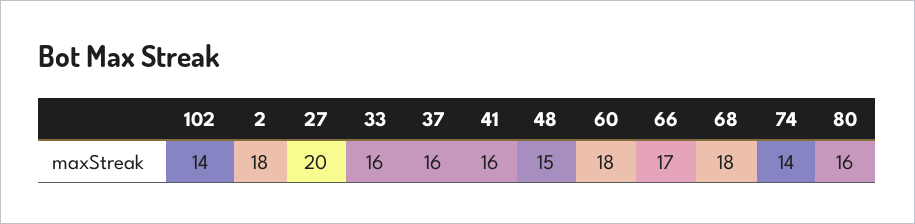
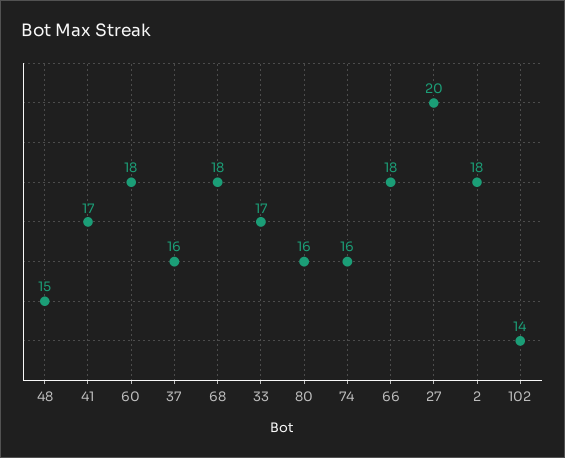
  {
    "102": 14,
    "2": 18,
    "27": 20,
-   "33": 16,
+   "33": 17,
    "37": 16,
-   "41": 16,
+   "41": 17,
    "48": 15,
    "60": 18,
-   "66": 17,
+   "66": 18,
    "68": 18,
-   "74": 14,
+   "74": 16,
    "80": 16
  }

